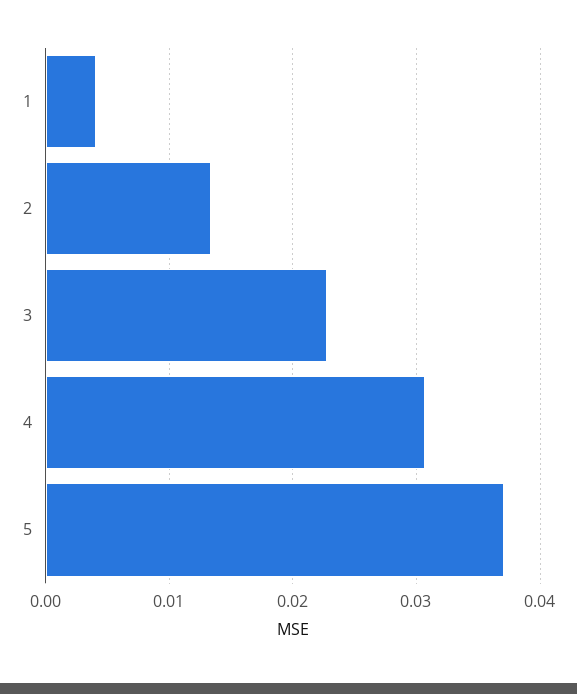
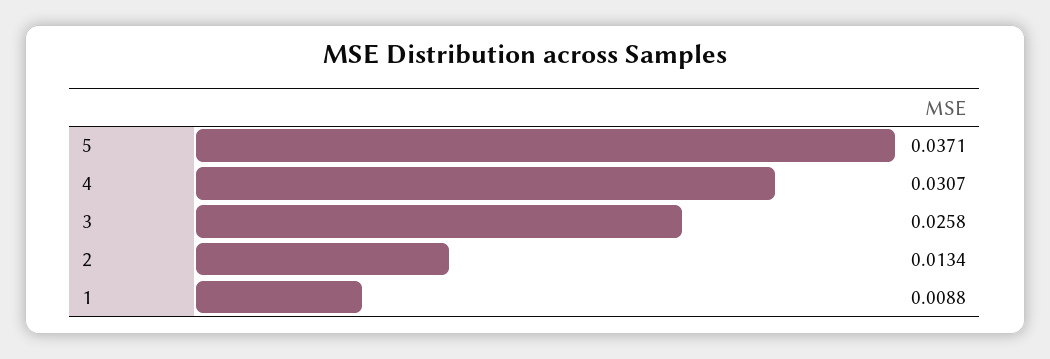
  {
-   "1": 0.004,
+   "1": 0.0088,
    "2": 0.0134,
-   "3": 0.023,
+   "3": 0.0258,
    "4": 0.0307,
    "5": 0.0371
  }

